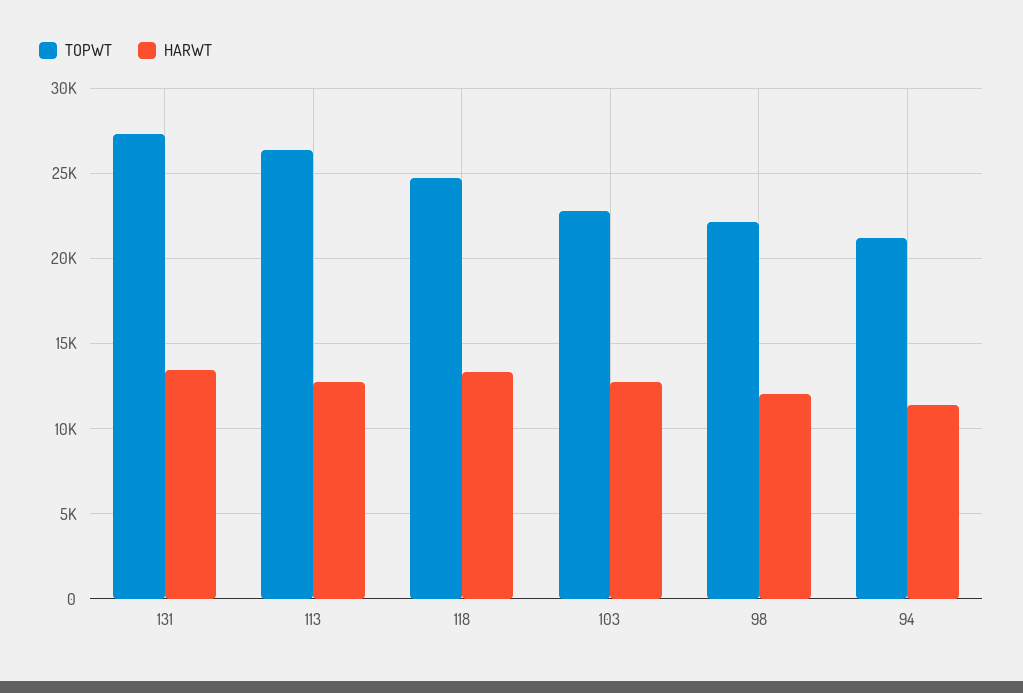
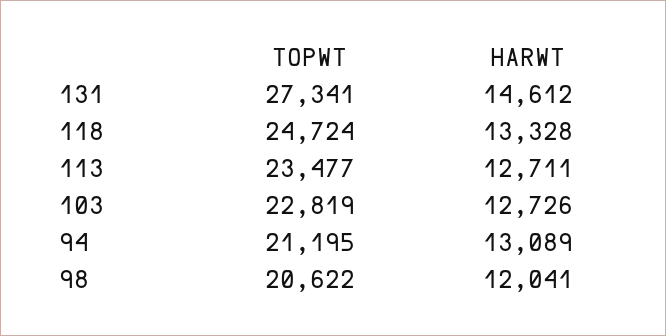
  {
    "TOPWT": {
      "131": 27341,
-     "113": 26500,
+     "113": 23477,
      "118": 24724,
      "103": 22819,
-     "98": 22000,
+     "98": 20622,
      "94": 21195
    },
    "HARWT": {
-     "131": 13500,
+     "131": 14612,
      "113": 12711,
      "118": 13328,
      "103": 12726,
      "98": 12041,
-     "94": 11500
+     "94": 13089
    }
  }

